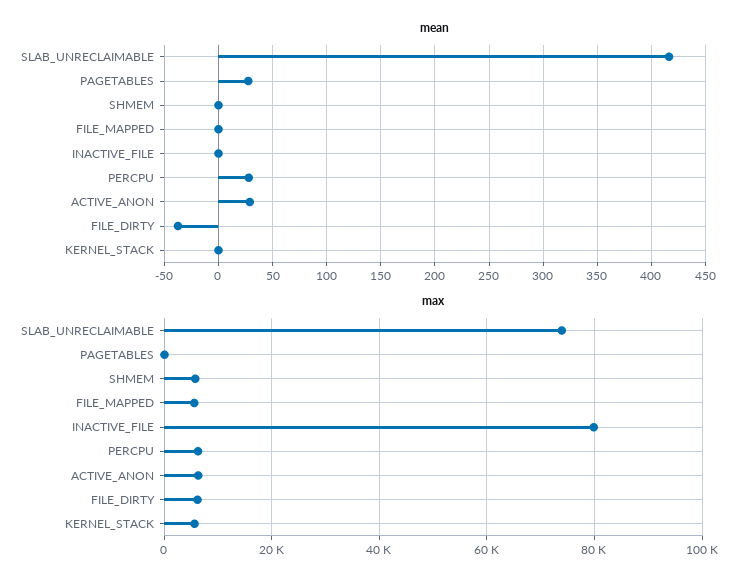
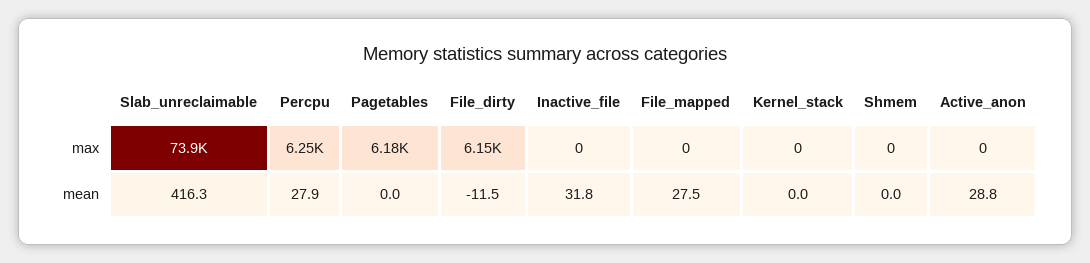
  {
    "mean": {
      "SLAB_UNRECLAIMABLE": 416.3,
-     "PAGETABLES": 30,
+     "PAGETABLES": 0,
      "SHMEM": 0,
-     "FILE_MAPPED": 0,
+     "FILE_MAPPED": 27.5,
-     "INACTIVE_FILE": 0,
+     "INACTIVE_FILE": 31.8,
      "PERCPU": 27.9,
      "ACTIVE_ANON": 28.8,
-     "FILE_DIRTY": -40,
+     "FILE_DIRTY": -11.5,
      "KERNEL_STACK": 0
    },
    "max": {
      "SLAB_UNRECLAIMABLE": 73900,
-     "PAGETABLES": 0,
+     "PAGETABLES": 6180,
-     "SHMEM": 6000,
+     "SHMEM": 0,
-     "FILE_MAPPED": 6000,
+     "FILE_MAPPED": 0,
-     "INACTIVE_FILE": 80000,
+     "INACTIVE_FILE": 0,
      "PERCPU": 6250,
-     "ACTIVE_ANON": 6000,
+     "ACTIVE_ANON": 0,
      "FILE_DIRTY": 6150,
-     "KERNEL_STACK": 6000
+     "KERNEL_STACK": 0
    }
  }

